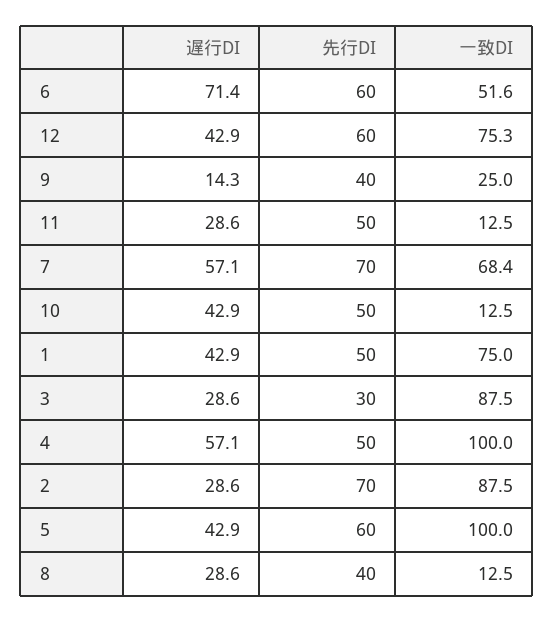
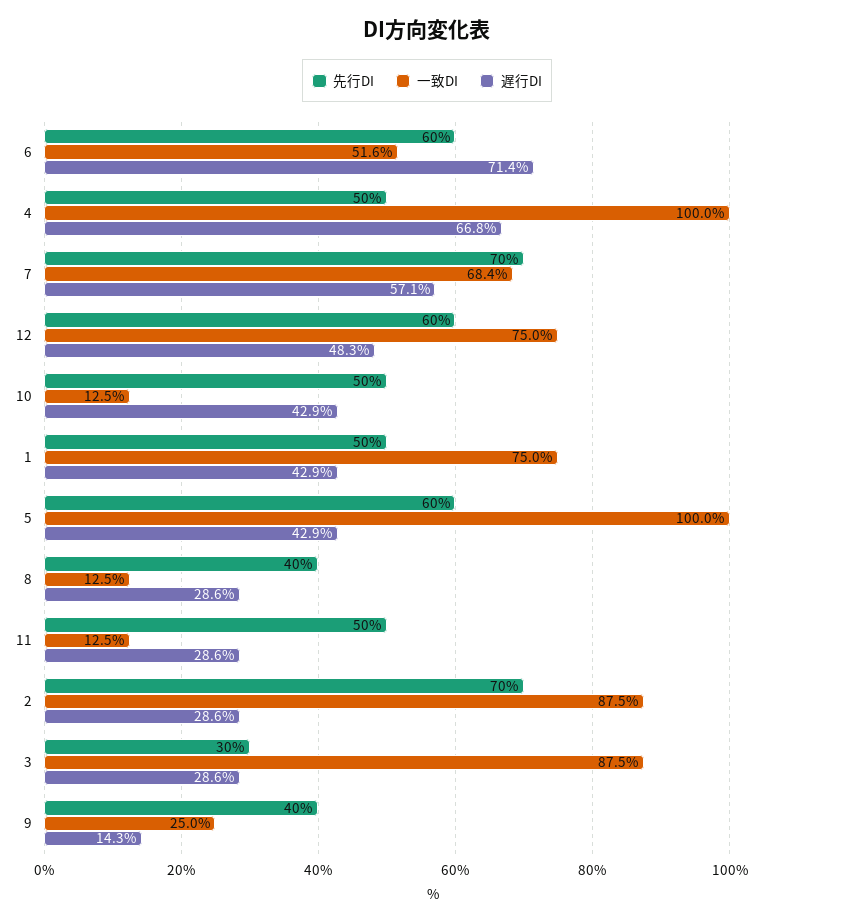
  {
    "遅行DI": {
      "6": 71.4,
-     "12": 42.9,
+     "12": 48.3,
      "9": 14.3,
      "11": 28.6,
      "7": 57.1,
      "10": 42.9,
      "1": 42.9,
      "3": 28.6,
-     "4": 57.1,
+     "4": 66.8,
      "2": 28.6,
      "5": 42.9,
      "8": 28.6
    },
    "先行DI": {
      "6": 60,
      "12": 60,
      "9": 40,
      "11": 50,
      "7": 70,
      "10": 50,
      "1": 50,
      "3": 30,
      "4": 50,
      "2": 70,
      "5": 60,
      "8": 40
    },
    "一致DI": {
      "6": 51.6,
-     "12": 75.3,
+     "12": 75,
      "9": 25,
      "11": 12.5,
      "7": 68.4,
      "10": 12.5,
      "1": 75,
      "3": 87.5,
      "4": 100,
      "2": 87.5,
      "5": 100,
      "8": 12.5
    }
  }

